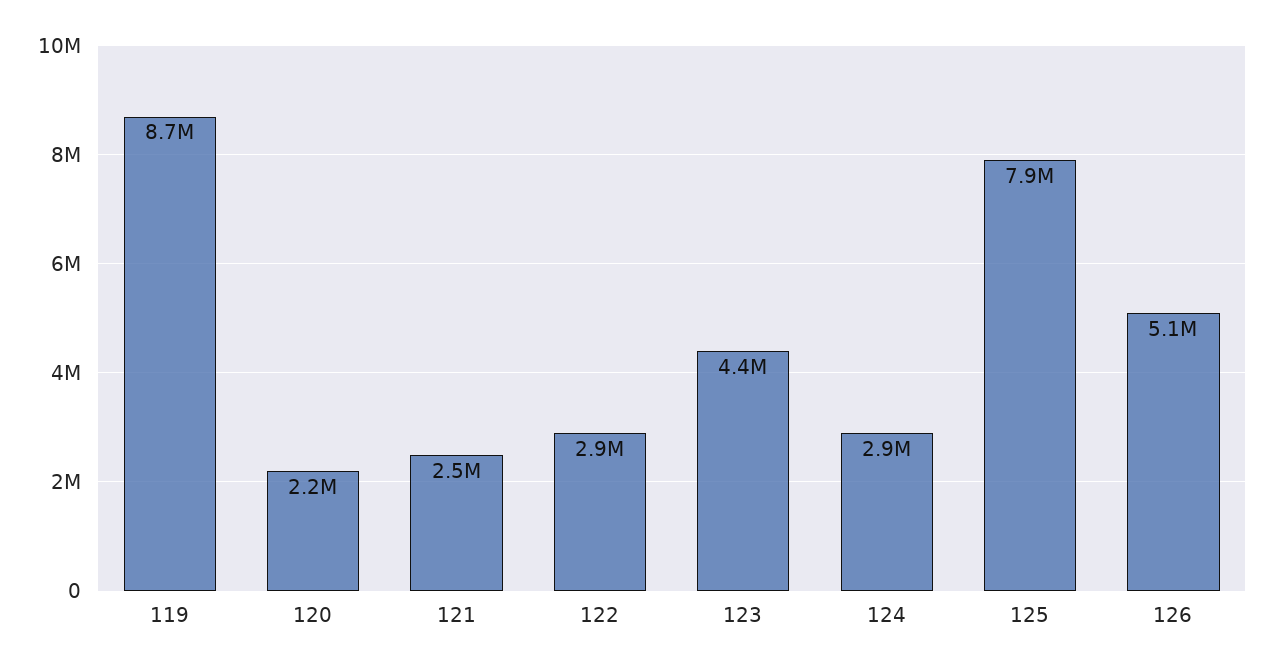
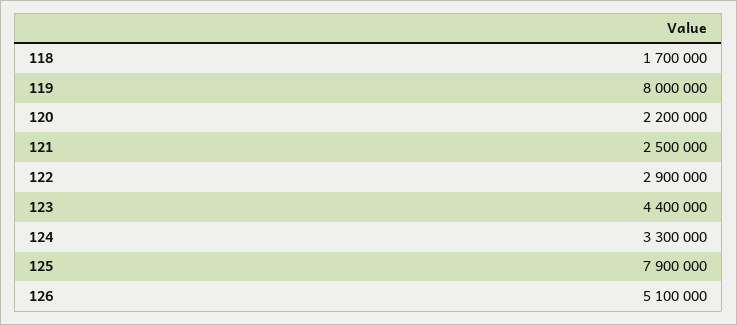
  {
-   "119": 8700000,
+   "119": 8000000,
    "120": 2200000,
    "121": 2500000,
    "122": 2900000,
    "123": 4400000,
-   "124": 2900000,
+   "124": 3300000,
    "125": 7900000,
-   "126": 5100000
+   "126": 5100000,
+   "118": 1700000
  }

